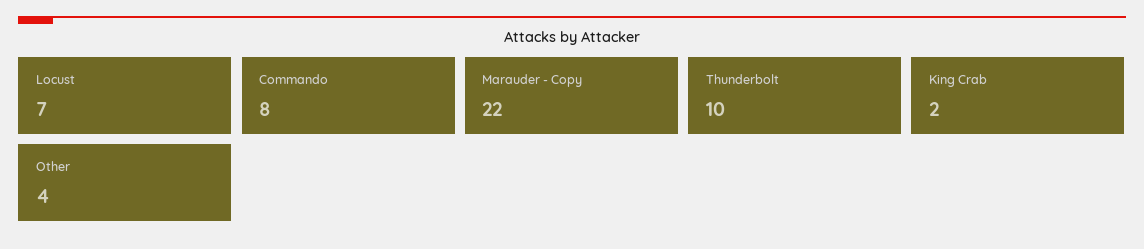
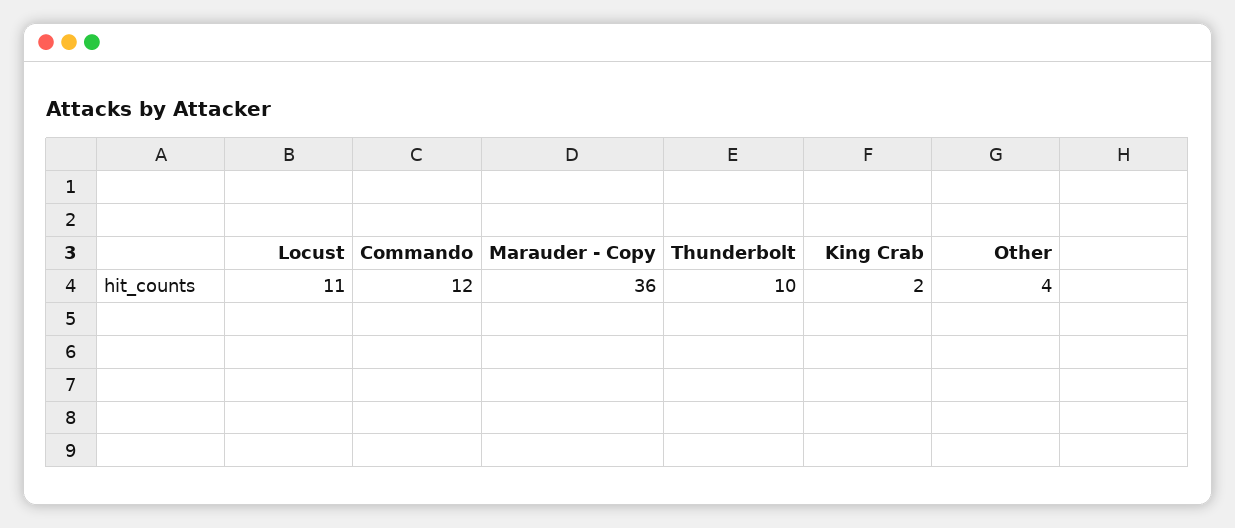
  {
-   "Locust": 7,
+   "Locust": 11,
-   "Commando": 8,
+   "Commando": 12,
-   "Marauder - Copy": 22,
+   "Marauder - Copy": 36,
    "Thunderbolt": 10,
    "King Crab": 2,
    "Other": 4
  }

